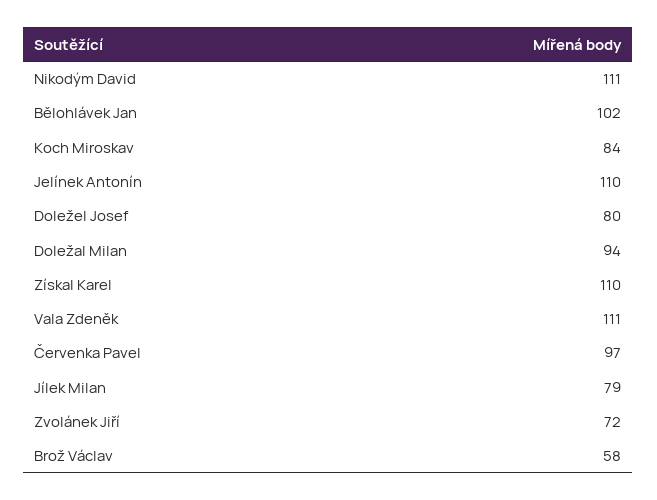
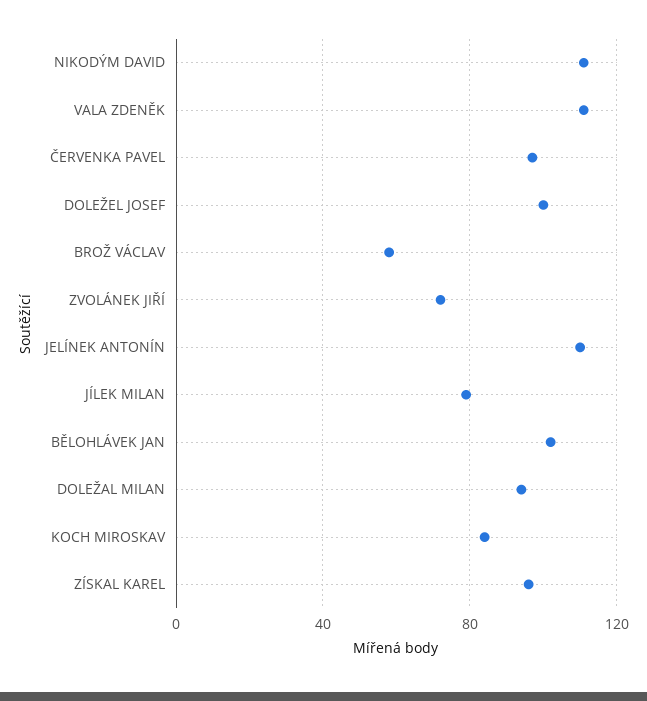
  {
    "Nikodým David": 111,
    "Bělohlávek Jan": 102,
    "Koch Miroskav": 84,
    "Jelínek Antonín": 110,
-   "Doležel Josef": 80,
+   "Doležel Josef": 100,
    "Doležal Milan": 94,
-   "Získal Karel": 110,
+   "Získal Karel": 95,
    "Vala Zdeněk": 111,
    "Červenka Pavel": 97,
    "Jílek Milan": 79,
    "Zvolánek Jiří": 72,
    "Brož Václav": 58
  }

